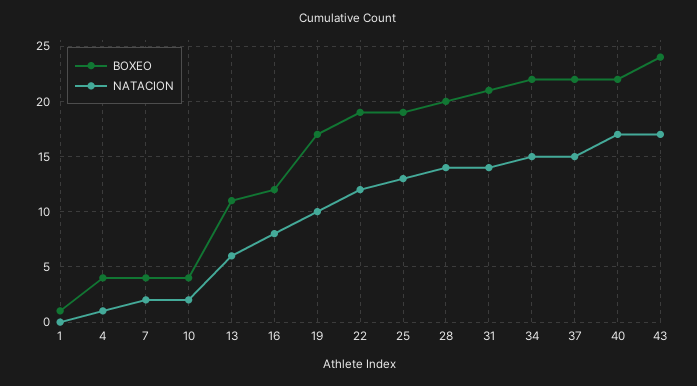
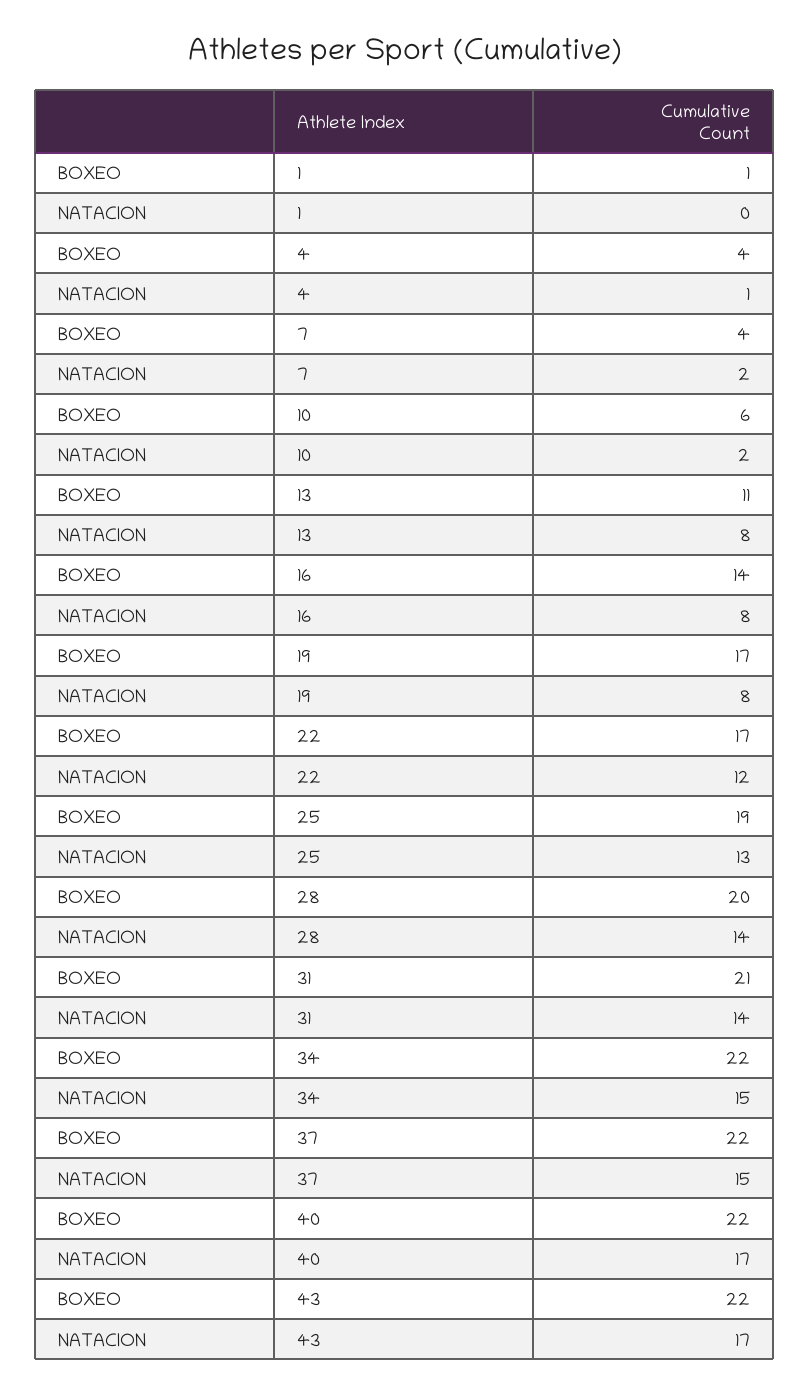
  {
    "BOXEO": {
      "1": 1,
      "4": 4,
      "7": 4,
-     "10": 4,
+     "10": 6,
      "13": 11,
-     "16": 12,
+     "16": 14,
      "19": 17,
-     "22": 19,
+     "22": 17,
      "25": 19,
      "28": 20,
      "31": 21,
      "34": 22,
      "37": 22,
      "40": 22,
-     "43": 24
+     "43": 22
    },
    "NATACION": {
      "1": 0,
      "4": 1,
      "7": 2,
      "10": 2,
-     "13": 6,
+     "13": 8,
      "16": 8,
-     "19": 10,
+     "19": 8,
      "22": 12,
      "25": 13,
      "28": 14,
      "31": 14,
      "34": 15,
      "37": 15,
      "40": 17,
      "43": 17
    }
  }

